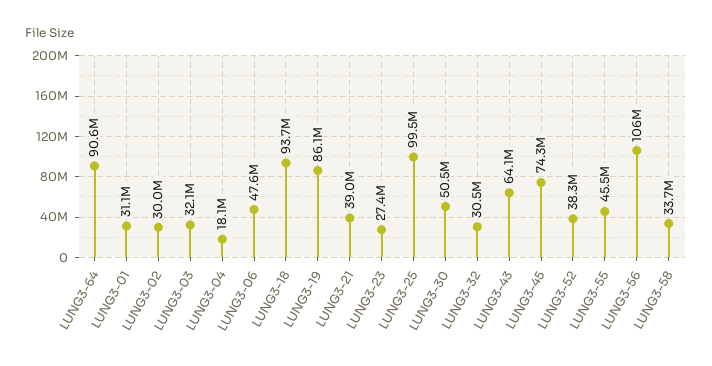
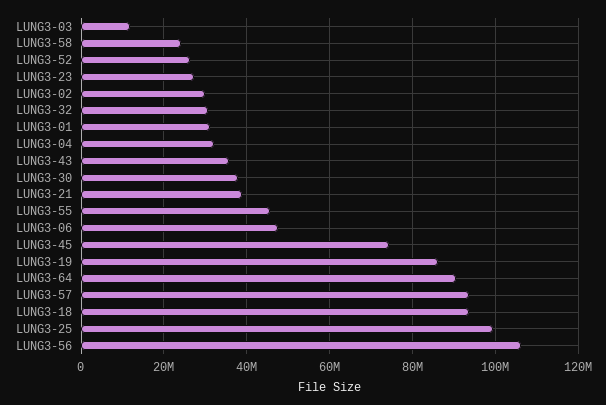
  {
    "LUNG3-64": 90600000,
    "LUNG3-01": 31100000,
    "LUNG3-02": 30000000,
-   "LUNG3-03": 32100000,
+   "LUNG3-03": 12000000,
-   "LUNG3-04": 18100000,
+   "LUNG3-04": 32000000,
    "LUNG3-06": 47600000,
    "LUNG3-18": 93700000,
    "LUNG3-19": 86100000,
    "LUNG3-21": 39000000,
    "LUNG3-23": 27400000,
    "LUNG3-25": 99500000,
-   "LUNG3-30": 50500000,
+   "LUNG3-30": 38000000,
    "LUNG3-32": 30500000,
-   "LUNG3-43": 64100000,
+   "LUNG3-43": 36000000,
    "LUNG3-45": 74300000,
-   "LUNG3-52": 38300000,
+   "LUNG3-52": 26000000,
    "LUNG3-55": 45500000,
    "LUNG3-56": 106000000,
-   "LUNG3-58": 33700000
+   "LUNG3-58": 24000000,
+   "LUNG3-57": 94000000
  }

